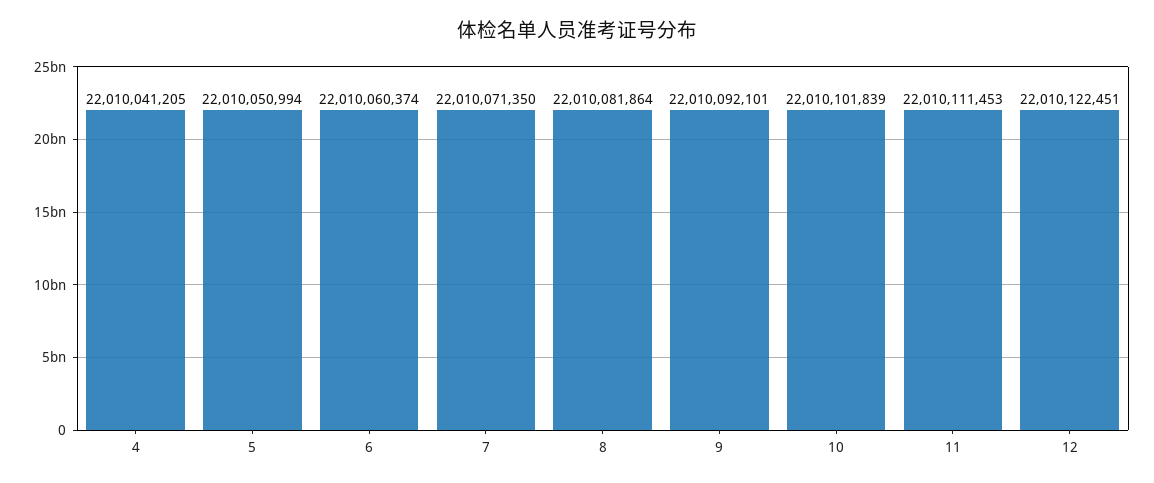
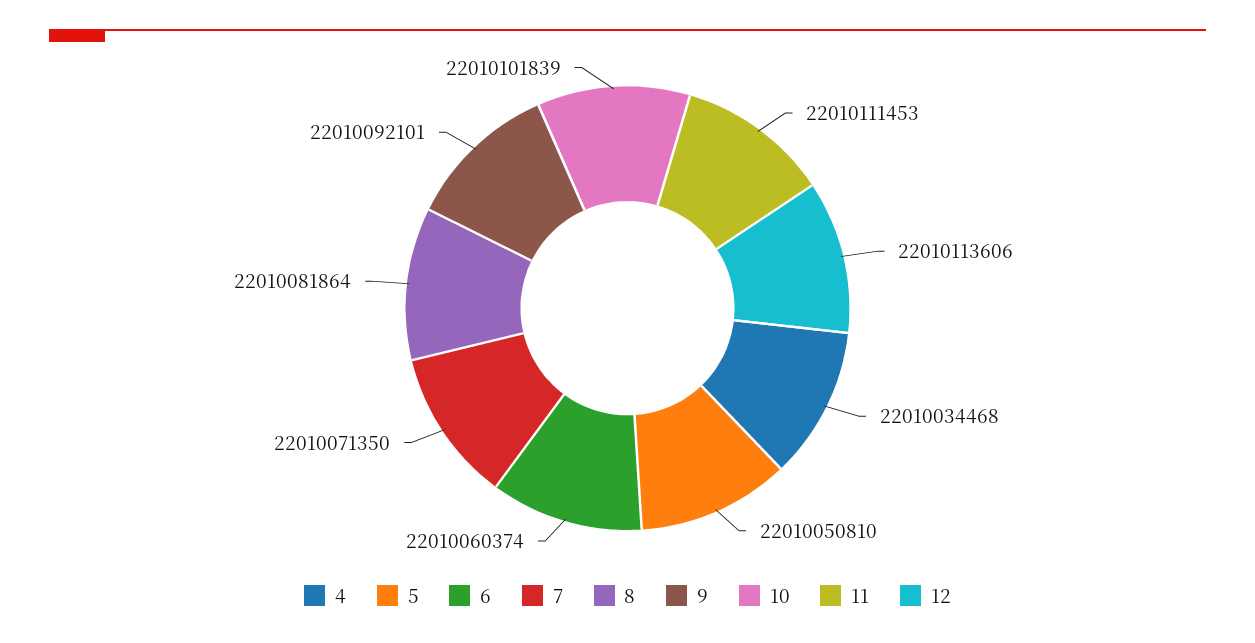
  {
-   "4": 22010041205,
+   "4": 22010034468,
-   "5": 22010050994,
+   "5": 22010050810,
    "6": 22010060374,
    "7": 22010071350,
    "8": 22010081864,
    "9": 22010092101,
    "10": 22010101839,
    "11": 22010111453,
-   "12": 22010122451
+   "12": 22010113606
  }

